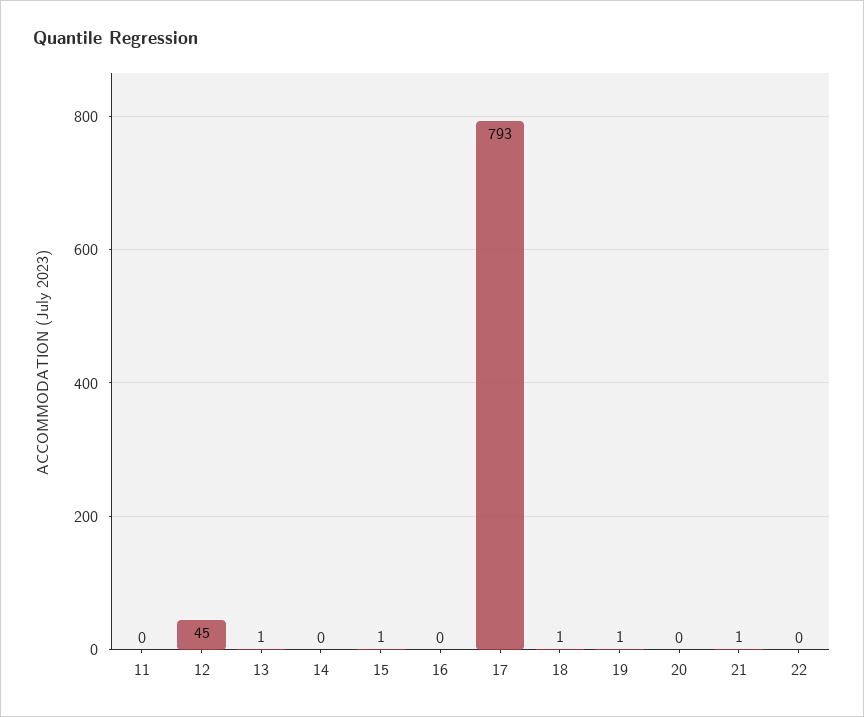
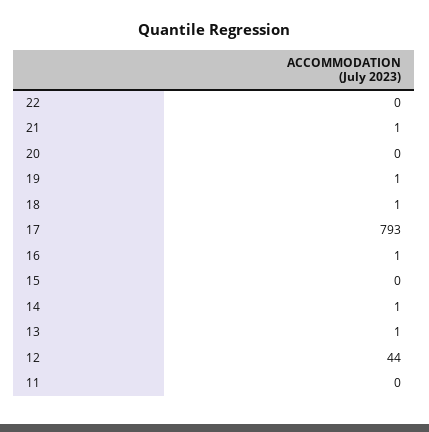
  {
    "11": 0,
-   "12": 45,
+   "12": 44,
    "13": 1,
-   "14": 0,
+   "14": 1,
-   "15": 1,
+   "15": 0,
-   "16": 0,
+   "16": 1,
    "17": 793,
    "18": 1,
    "19": 1,
    "20": 0,
    "21": 1,
    "22": 0
  }

